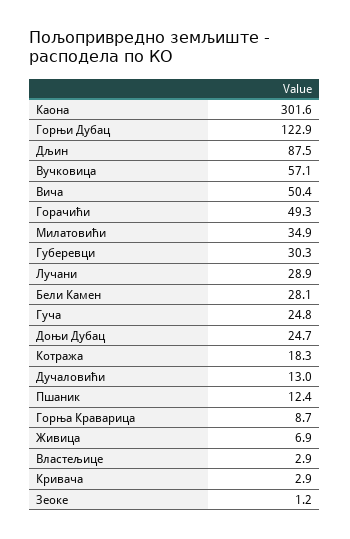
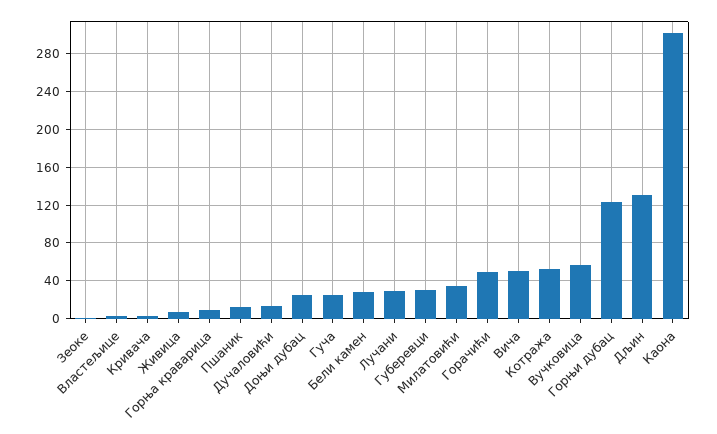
  {
    "Каона": 301.6,
    "Горњи Дубац": 122.9,
-   "Дљин": 87.5,
+   "Дљин": 130,
    "Вучковица": 57.1,
    "Вича": 50.4,
    "Горачићи": 49.3,
    "Милатовићи": 34.9,
    "Губеревци": 30.3,
    "Лучани": 28.9,
    "Бели Камен": 28.1,
    "Гуча": 24.8,
    "Доњи Дубац": 24.7,
-   "Котража": 18.3,
+   "Котража": 50,
    "Дучаловићи": 13,
    "Пшаник": 12.4,
    "Горња Краварица": 8.7,
    "Живица": 6.9,
    "Властељице": 2.9,
    "Кривача": 2.9,
    "Зеоке": 1.2
  }

